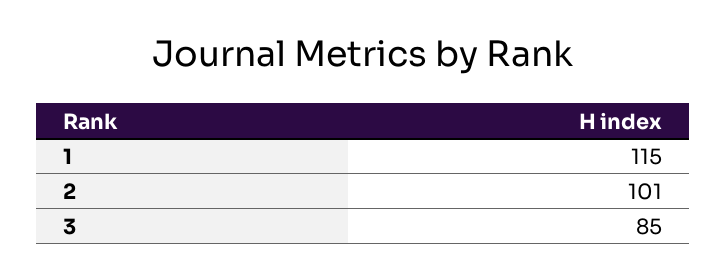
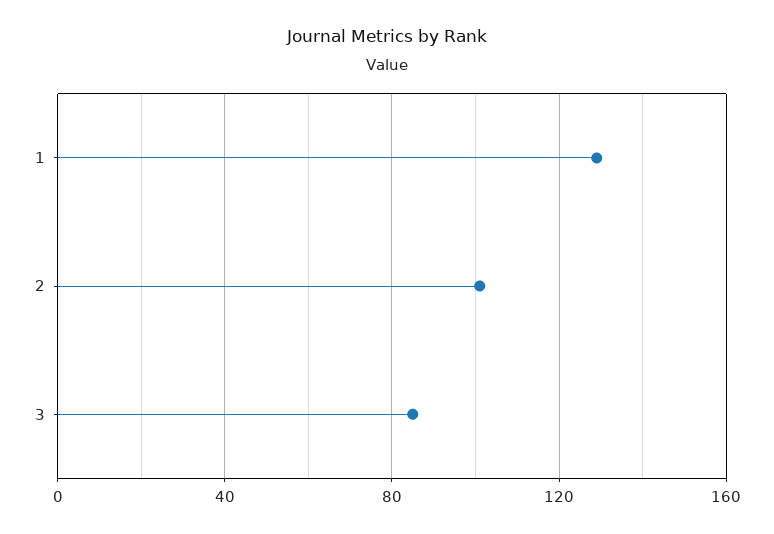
  {
-   "1": 115,
+   "1": 130,
    "2": 101,
    "3": 85
  }

